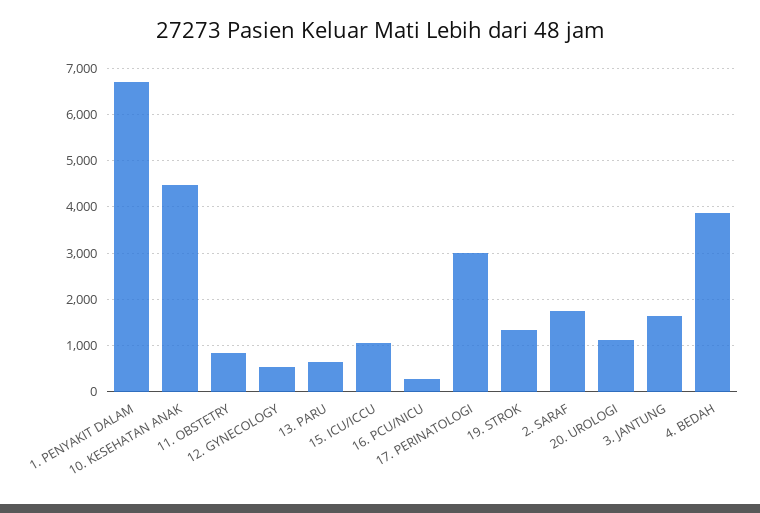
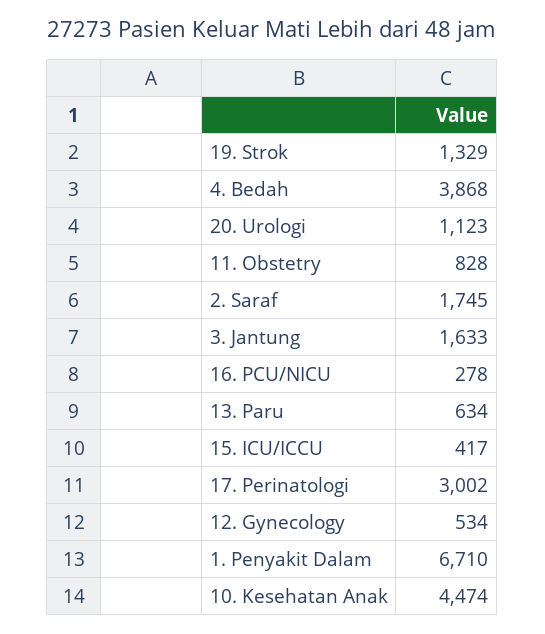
  {
    "1. PENYAKIT DALAM": 6710,
    "10. KESEHATAN ANAK": 4474,
    "11. OBSTETRY": 828,
    "12. GYNECOLOGY": 534,
    "13. PARU": 634,
-   "15. ICU/ICCU": 1000,
+   "15. ICU/ICCU": 417,
    "16. PCU/NICU": 278,
    "17. PERINATOLOGI": 3002,
    "19. STROK": 1329,
    "2. SARAF": 1745,
    "20. UROLOGI": 1123,
    "3. JANTUNG": 1633,
    "4. BEDAH": 3868
  }

